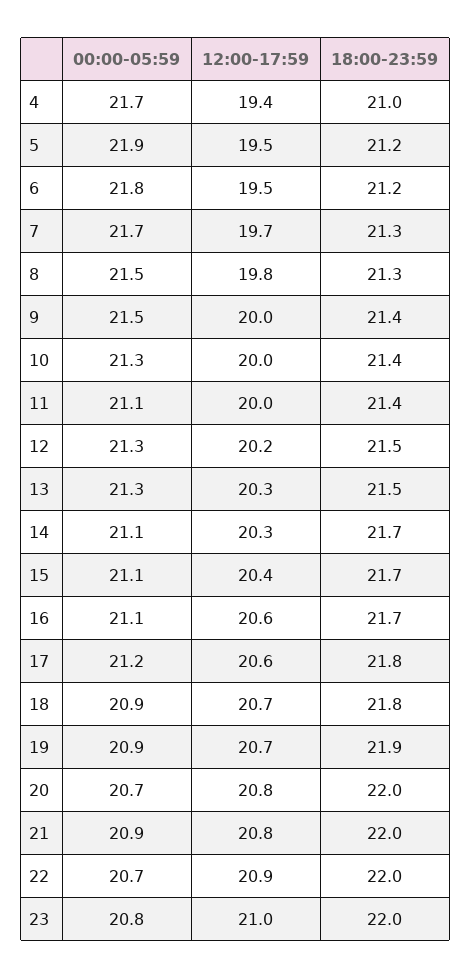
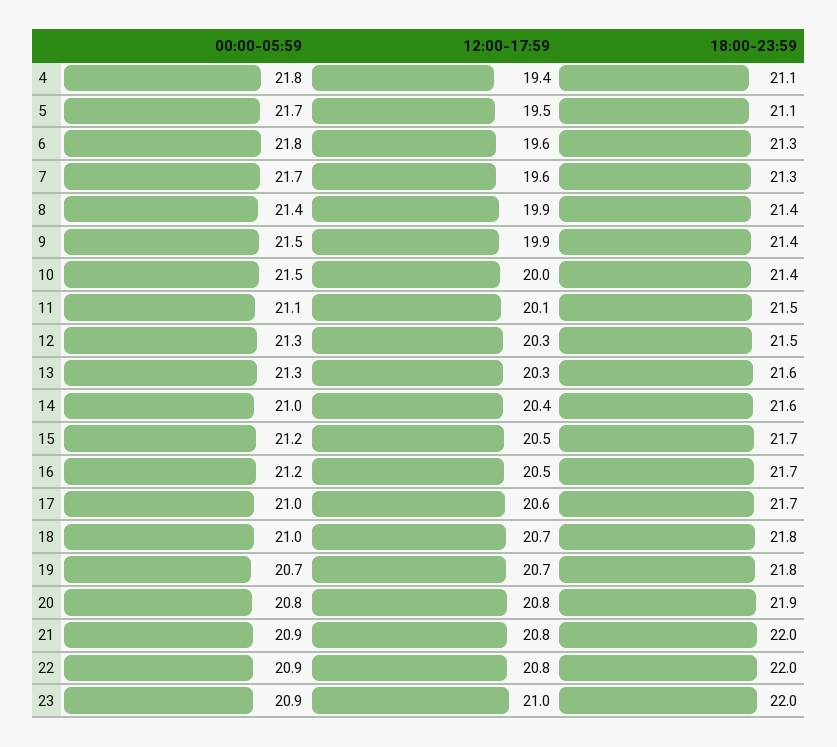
  {
    "00:00-05:59": {
-     "4": 21.7,
+     "4": 21.8,
-     "5": 21.9,
+     "5": 21.7,
      "6": 21.8,
      "7": 21.7,
-     "8": 21.5,
+     "8": 21.4,
      "9": 21.5,
-     "10": 21.3,
+     "10": 21.5,
      "11": 21.1,
      "12": 21.3,
      "13": 21.3,
-     "14": 21.1,
+     "14": 21,
-     "15": 21.1,
+     "15": 21.2,
-     "16": 21.1,
+     "16": 21.2,
-     "17": 21.2,
+     "17": 21,
-     "18": 20.9,
+     "18": 21,
-     "19": 20.9,
+     "19": 20.7,
-     "20": 20.7,
+     "20": 20.8,
      "21": 20.9,
-     "22": 20.7,
+     "22": 20.9,
-     "23": 20.8
+     "23": 20.9
    },
    "12:00-17:59": {
      "4": 19.4,
      "5": 19.5,
-     "6": 19.5,
+     "6": 19.6,
-     "7": 19.7,
+     "7": 19.6,
-     "8": 19.8,
+     "8": 19.9,
-     "9": 20,
+     "9": 19.9,
      "10": 20,
-     "11": 20,
+     "11": 20.1,
-     "12": 20.2,
+     "12": 20.3,
      "13": 20.3,
-     "14": 20.3,
+     "14": 20.4,
-     "15": 20.4,
+     "15": 20.5,
-     "16": 20.6,
+     "16": 20.5,
      "17": 20.6,
      "18": 20.7,
      "19": 20.7,
      "20": 20.8,
      "21": 20.8,
-     "22": 20.9,
+     "22": 20.8,
      "23": 21
    },
    "18:00-23:59": {
-     "4": 21,
+     "4": 21.1,
-     "5": 21.2,
+     "5": 21.1,
-     "6": 21.2,
+     "6": 21.3,
      "7": 21.3,
-     "8": 21.3,
+     "8": 21.4,
      "9": 21.4,
      "10": 21.4,
-     "11": 21.4,
+     "11": 21.5,
      "12": 21.5,
-     "13": 21.5,
+     "13": 21.6,
-     "14": 21.7,
+     "14": 21.6,
      "15": 21.7,
      "16": 21.7,
-     "17": 21.8,
+     "17": 21.7,
      "18": 21.8,
-     "19": 21.9,
+     "19": 21.8,
-     "20": 22,
+     "20": 21.9,
      "21": 22,
      "22": 22,
      "23": 22
    }
  }

